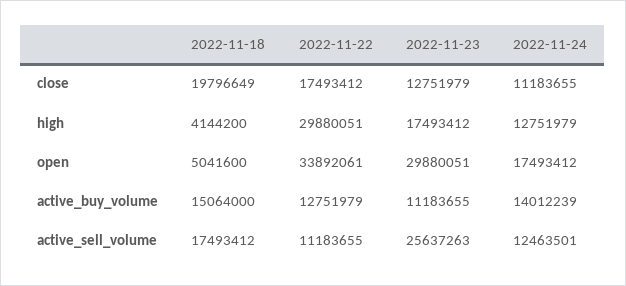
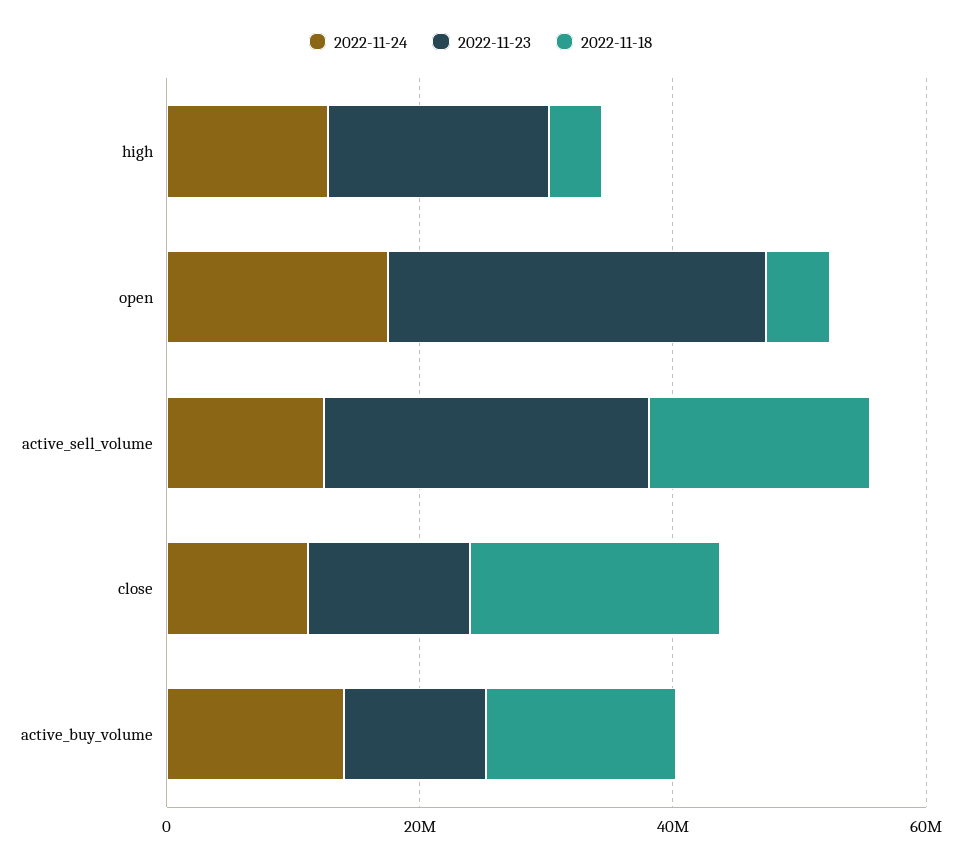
  {
    "2022-11-18": {
      "close": 19796649,
      "high": 4144200,
      "open": 5041600,
      "active_buy_volume": 15064000,
      "active_sell_volume": 17493412
    },
-   "2022-11-22": {
-     "close": 17493412,
-     "high": 29880051,
-     "open": 33892061,
-     "active_buy_volume": 12751979,
-     "active_sell_volume": 11183655
-   },
    "2022-11-23": {
      "close": 12751979,
      "high": 17493412,
      "open": 29880051,
      "active_buy_volume": 11183655,
      "active_sell_volume": 25637263
    },
    "2022-11-24": {
      "close": 11183655,
      "high": 12751979,
      "open": 17493412,
      "active_buy_volume": 14012239,
      "active_sell_volume": 12463501
    }
  }

